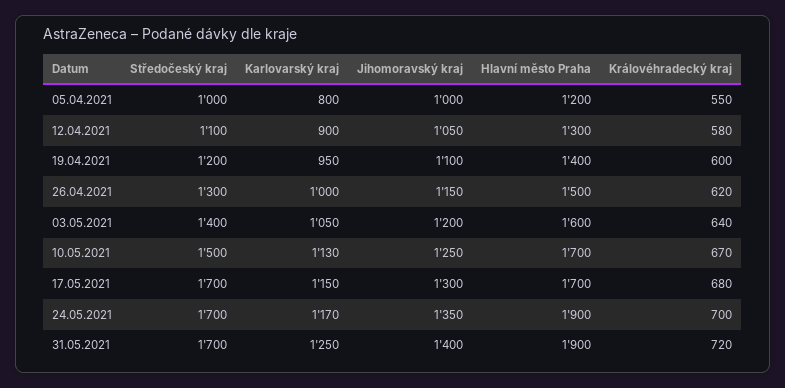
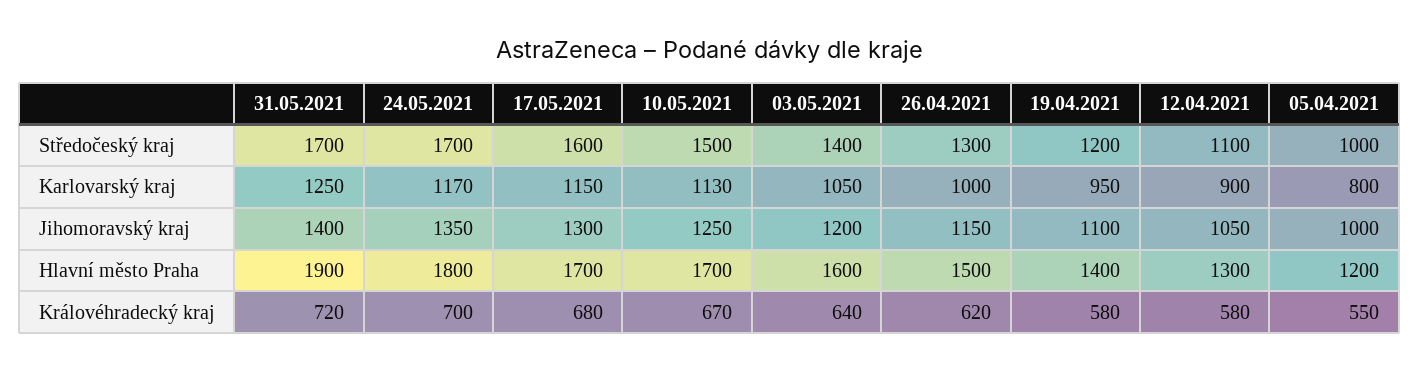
  {
    "Středočeský kraj": {
      "05.04.2021": 1000,
      "12.04.2021": 1100,
      "19.04.2021": 1200,
      "26.04.2021": 1300,
      "03.05.2021": 1400,
      "10.05.2021": 1500,
-     "17.05.2021": 1700,
+     "17.05.2021": 1600,
      "24.05.2021": 1700,
      "31.05.2021": 1700
    },
    "Karlovarský kraj": {
      "05.04.2021": 800,
      "12.04.2021": 900,
      "19.04.2021": 950,
      "26.04.2021": 1000,
      "03.05.2021": 1050,
      "10.05.2021": 1130,
      "17.05.2021": 1150,
      "24.05.2021": 1170,
      "31.05.2021": 1250
    },
    "Jihomoravský kraj": {
      "05.04.2021": 1000,
      "12.04.2021": 1050,
      "19.04.2021": 1100,
      "26.04.2021": 1150,
      "03.05.2021": 1200,
      "10.05.2021": 1250,
      "17.05.2021": 1300,
      "24.05.2021": 1350,
      "31.05.2021": 1400
    },
    "Hlavní město Praha": {
      "05.04.2021": 1200,
      "12.04.2021": 1300,
      "19.04.2021": 1400,
      "26.04.2021": 1500,
      "03.05.2021": 1600,
      "10.05.2021": 1700,
      "17.05.2021": 1700,
-     "24.05.2021": 1900,
+     "24.05.2021": 1800,
      "31.05.2021": 1900
    },
    "Královéhradecký kraj": {
      "05.04.2021": 550,
      "12.04.2021": 580,
-     "19.04.2021": 600,
+     "19.04.2021": 580,
      "26.04.2021": 620,
      "03.05.2021": 640,
      "10.05.2021": 670,
      "17.05.2021": 680,
      "24.05.2021": 700,
      "31.05.2021": 720
    }
  }

